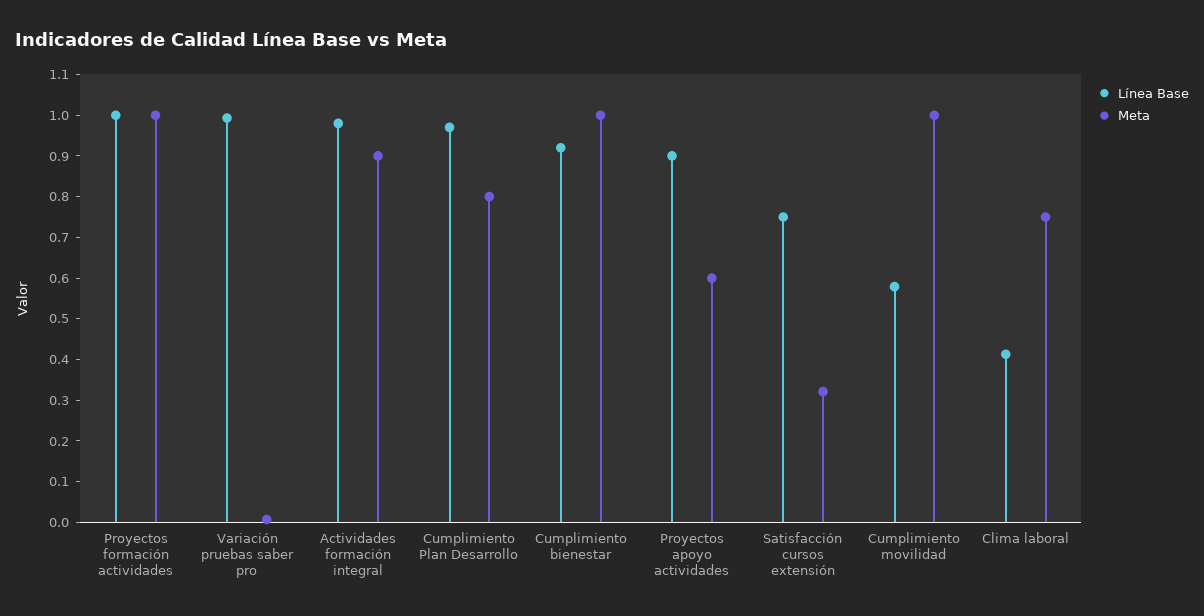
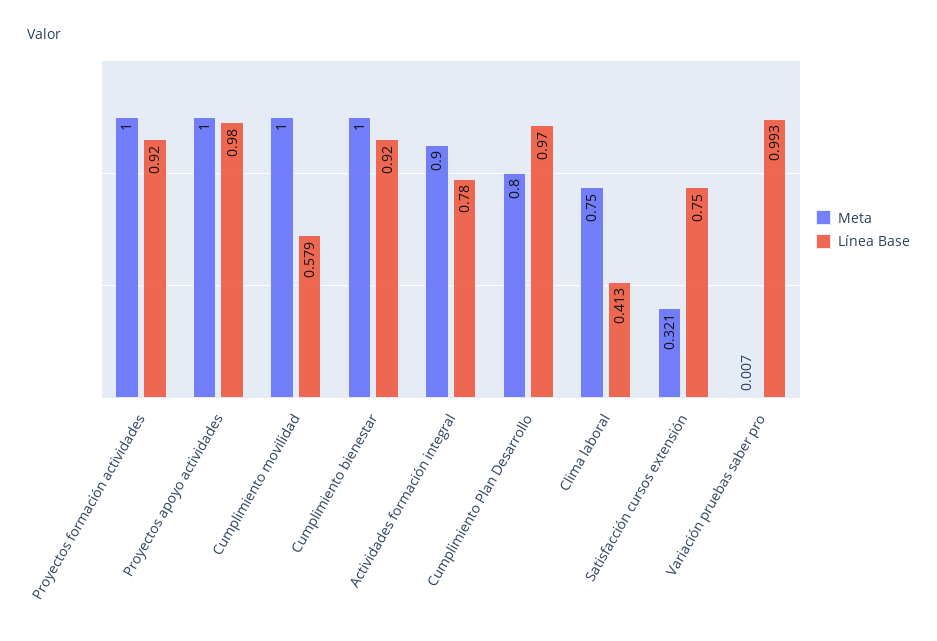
  {
    "Línea Base": {
-     "Proyectos formación actividades": 1,
+     "Proyectos formación actividades": 0.92,
      "Variación pruebas saber pro": 0.993,
-     "Actividades formación integral": 0.98,
+     "Actividades formación integral": 0.78,
      "Cumplimiento Plan Desarrollo": 0.97,
      "Cumplimiento bienestar": 0.92,
-     "Proyectos apoyo actividades": 0.9,
+     "Proyectos apoyo actividades": 0.98,
      "Satisfacción cursos extensión": 0.75,
      "Cumplimiento movilidad": 0.579,
      "Clima laboral": 0.413
    },
    "Meta": {
      "Proyectos formación actividades": 1,
      "Variación pruebas saber pro": 0.007,
      "Actividades formación integral": 0.9,
      "Cumplimiento Plan Desarrollo": 0.8,
      "Cumplimiento bienestar": 1,
-     "Proyectos apoyo actividades": 0.6,
+     "Proyectos apoyo actividades": 1,
      "Satisfacción cursos extensión": 0.321,
      "Cumplimiento movilidad": 1,
      "Clima laboral": 0.75
    }
  }

